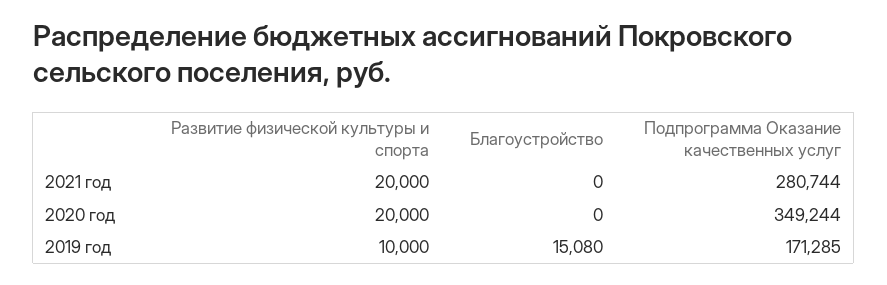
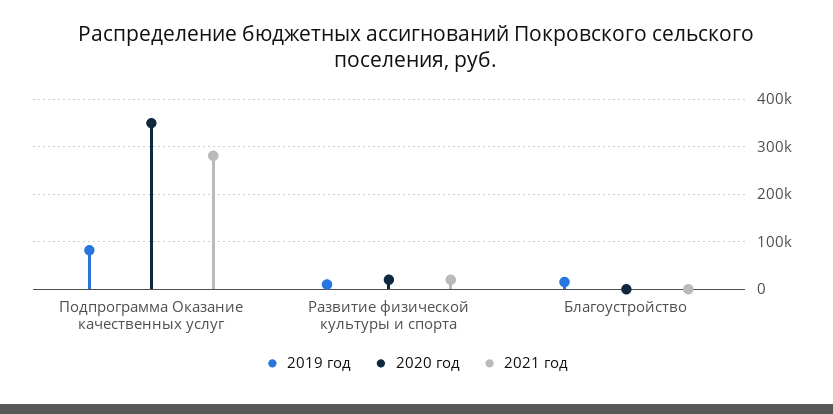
  {
    "2021 год": {
      "Развитие физической культуры и спорта": 20000,
      "Благоустройство": 0,
      "Подпрограмма Оказание качественных услуг": 280744
    },
    "2020 год": {
      "Развитие физической культуры и спорта": 20000,
      "Благоустройство": 0,
      "Подпрограмма Оказание качественных услуг": 349244
    },
    "2019 год": {
      "Развитие физической культуры и спорта": 10000,
      "Благоустройство": 15080,
-     "Подпрограмма Оказание качественных услуг": 171285
+     "Подпрограмма Оказание качественных услуг": 80000
    }
  }

